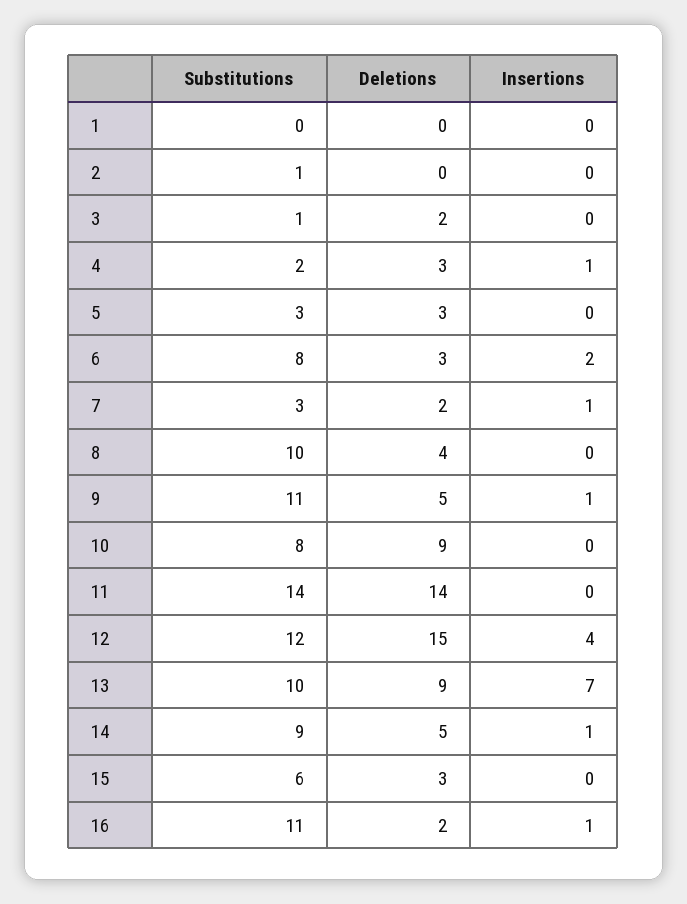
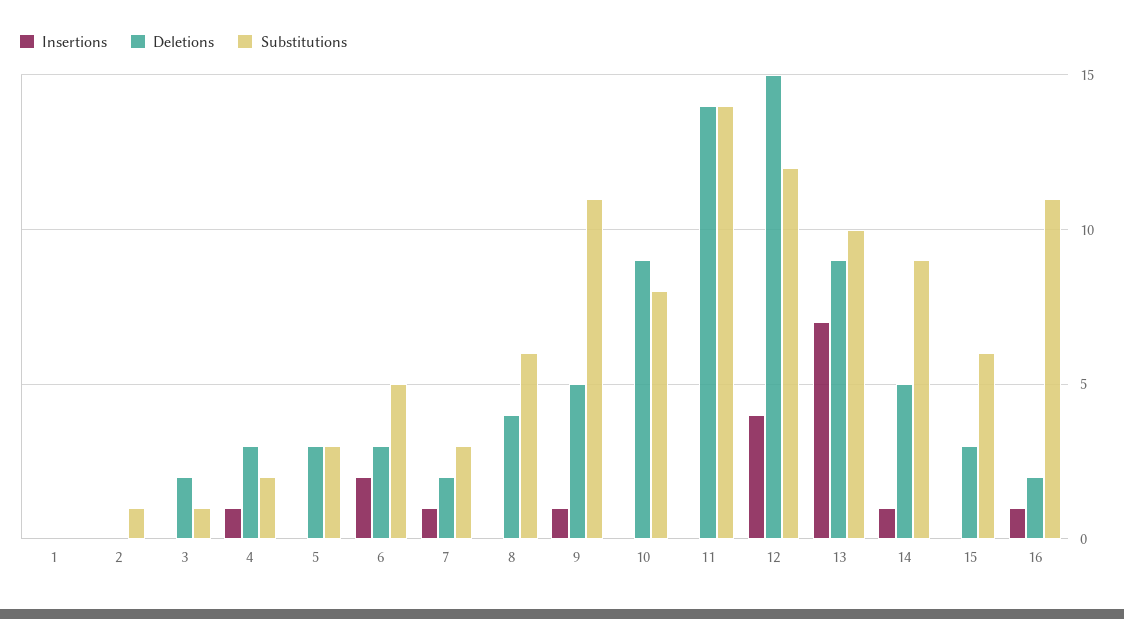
  {
    "Substitutions": {
      "1": 0,
      "2": 1,
      "3": 1,
      "4": 2,
      "5": 3,
-     "6": 8,
+     "6": 5,
      "7": 3,
-     "8": 10,
+     "8": 6,
      "9": 11,
      "10": 8,
      "11": 14,
      "12": 12,
      "13": 10,
      "14": 9,
      "15": 6,
      "16": 11
    },
    "Deletions": {
      "1": 0,
      "2": 0,
      "3": 2,
      "4": 3,
      "5": 3,
      "6": 3,
      "7": 2,
      "8": 4,
      "9": 5,
      "10": 9,
      "11": 14,
      "12": 15,
      "13": 9,
      "14": 5,
      "15": 3,
      "16": 2
    },
    "Insertions": {
      "1": 0,
      "2": 0,
      "3": 0,
      "4": 1,
      "5": 0,
      "6": 2,
      "7": 1,
      "8": 0,
      "9": 1,
      "10": 0,
      "11": 0,
      "12": 4,
      "13": 7,
      "14": 1,
      "15": 0,
      "16": 1
    }
  }

